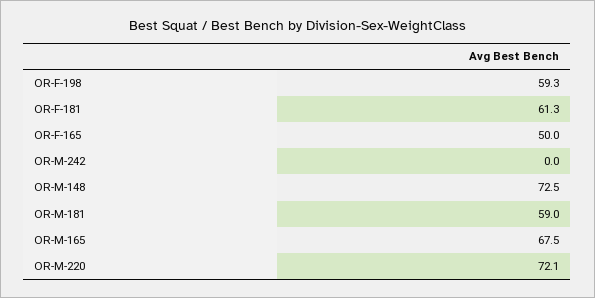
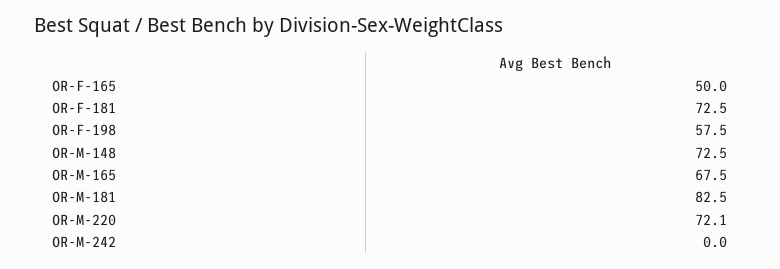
  {
-   "OR-F-198": 59.3,
+   "OR-F-198": 57.5,
-   "OR-F-181": 61.3,
+   "OR-F-181": 72.5,
    "OR-F-165": 50,
    "OR-M-242": 0,
    "OR-M-148": 72.5,
-   "OR-M-181": 59,
+   "OR-M-181": 82.5,
    "OR-M-165": 67.5,
    "OR-M-220": 72.1
  }

